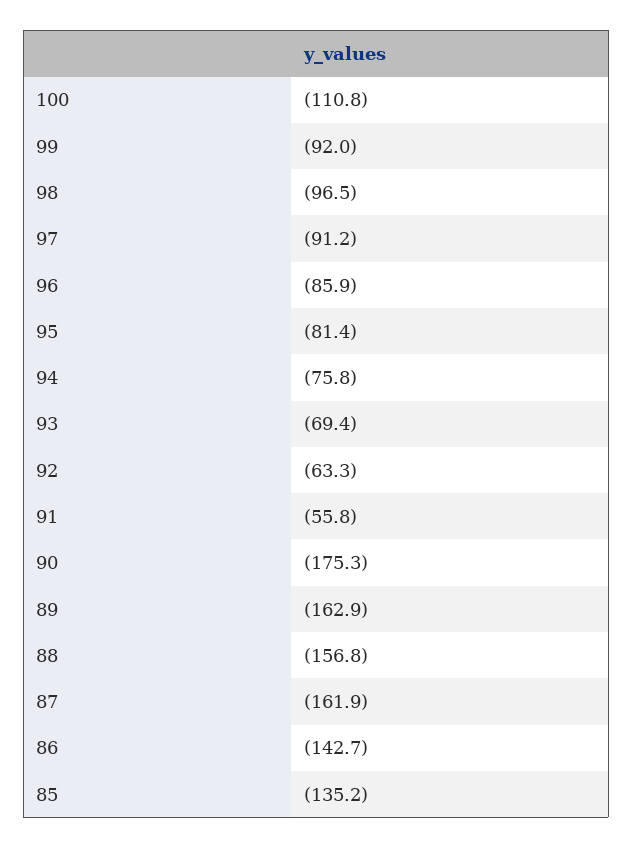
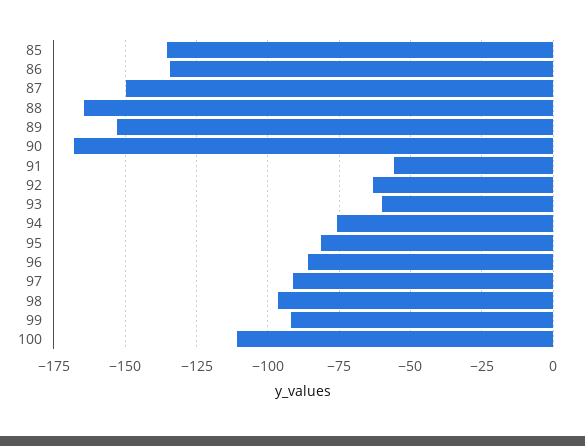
  {
    "100": -110.8,
    "99": -92,
    "98": -96.5,
    "97": -91.2,
    "96": -85.9,
    "95": -81.4,
    "94": -75.8,
-   "93": -69.4,
+   "93": -60,
    "92": -63.3,
    "91": -55.8,
-   "90": -175.3,
+   "90": -167.5,
-   "89": -162.9,
+   "89": -152.5,
-   "88": -156.8,
+   "88": -165,
-   "87": -161.9,
+   "87": -150,
-   "86": -142.7,
+   "86": -135,
    "85": -135.2
  }

